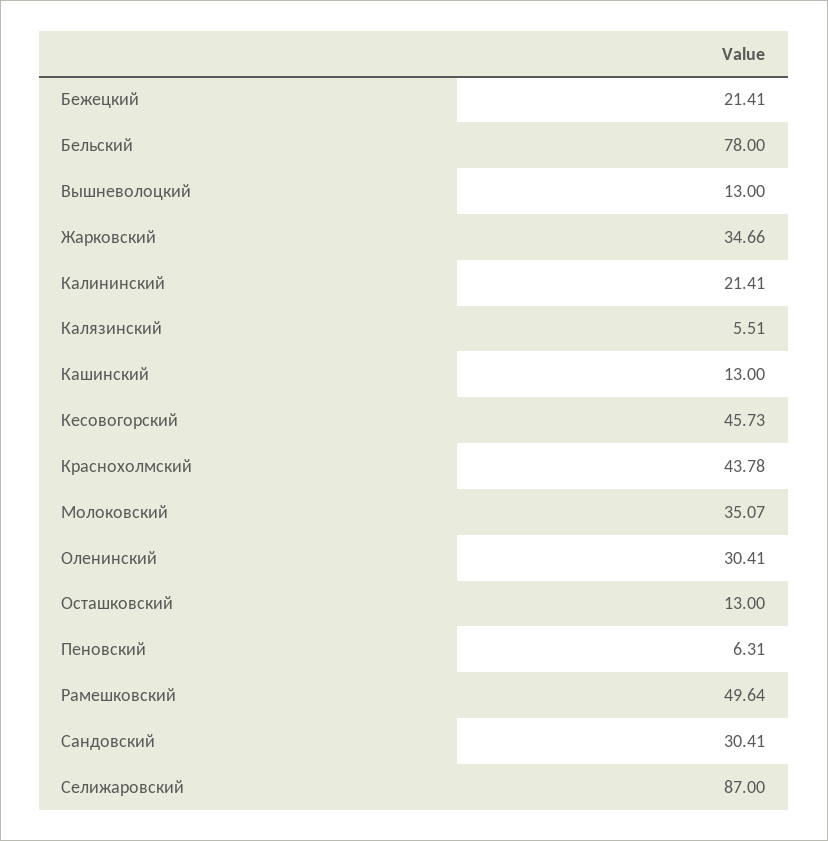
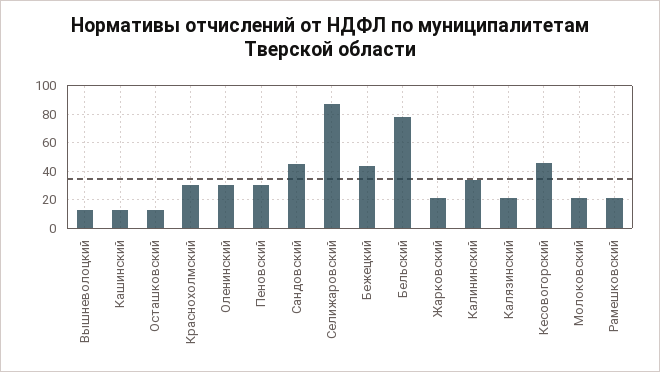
  {
-   "Бежецкий": 21.41,
+   "Бежецкий": 45,
    "Бельский": 78,
    "Вышневолоцкий": 13,
-   "Жарковский": 34.66,
+   "Жарковский": 20,
-   "Калининский": 21.41,
+   "Калининский": 35,
-   "Калязинский": 5.51,
+   "Калязинский": 20,
    "Кашинский": 13,
    "Кесовогорский": 45.73,
-   "Краснохолмский": 43.78,
+   "Краснохолмский": 30,
-   "Молоковский": 35.07,
+   "Молоковский": 20,
    "Оленинский": 30.41,
    "Осташковский": 13,
-   "Пеновский": 6.31,
+   "Пеновский": 30,
-   "Рамешковский": 49.64,
+   "Рамешковский": 20,
-   "Сандовский": 30.41,
+   "Сандовский": 45,
    "Селижаровский": 87
  }

